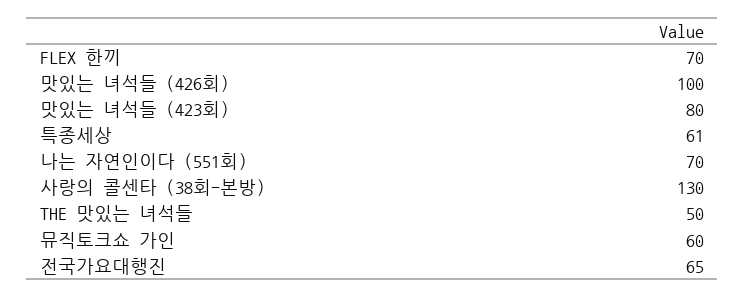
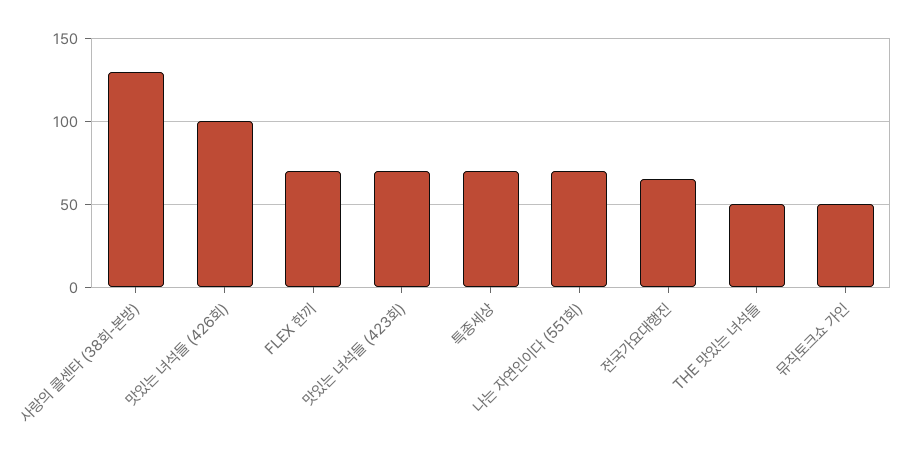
  {
    "FLEX 한끼": 70,
    "맛있는 녀석들 (426회)": 100,
-   "맛있는 녀석들 (423회)": 80,
+   "맛있는 녀석들 (423회)": 70,
-   "특종세상": 61,
+   "특종세상": 70,
    "나는 자연인이다 (551회)": 70,
    "사랑의 콜센타 (38회-본방)": 130,
    "THE 맛있는 녀석들": 50,
-   "뮤직토크쇼 가인": 60,
+   "뮤직토크쇼 가인": 50,
    "전국가요대행진": 65
  }

